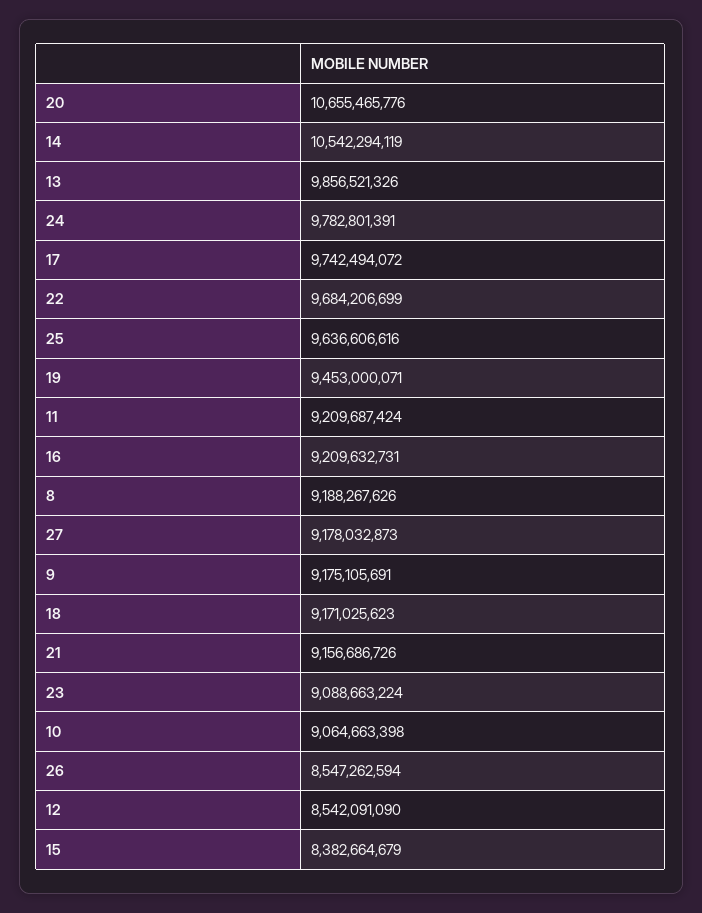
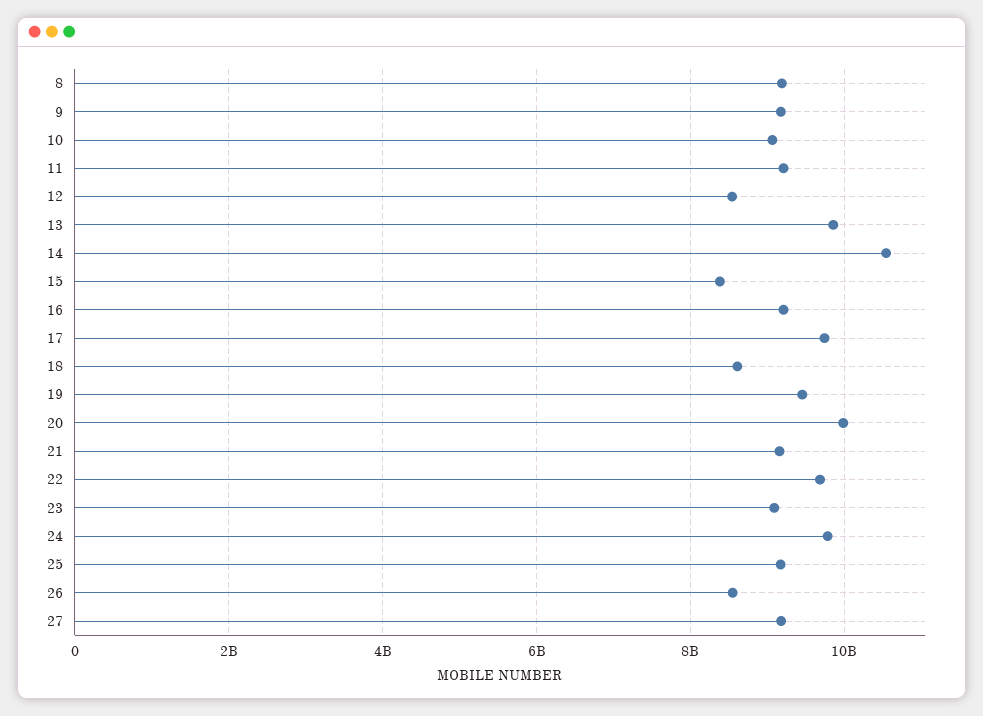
  {
-   "20": 10655465776,
+   "20": 10000000000,
    "14": 10542294119,
    "13": 9856521326,
    "24": 9782801391,
    "17": 9742494072,
    "22": 9684206699,
-   "25": 9636606616,
+   "25": 9200000000,
    "19": 9453000071,
    "11": 9209687424,
    "16": 9209632731,
    "8": 9188267626,
    "27": 9178032873,
    "9": 9175105691,
-   "18": 9171025623,
+   "18": 8600000000,
    "21": 9156686726,
    "23": 9088663224,
    "10": 9064663398,
    "26": 8547262594,
    "12": 8542091090,
    "15": 8382664679
  }

